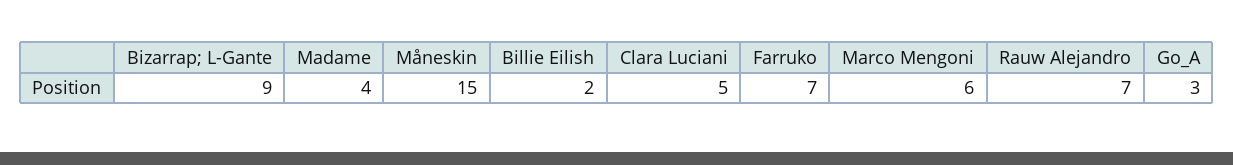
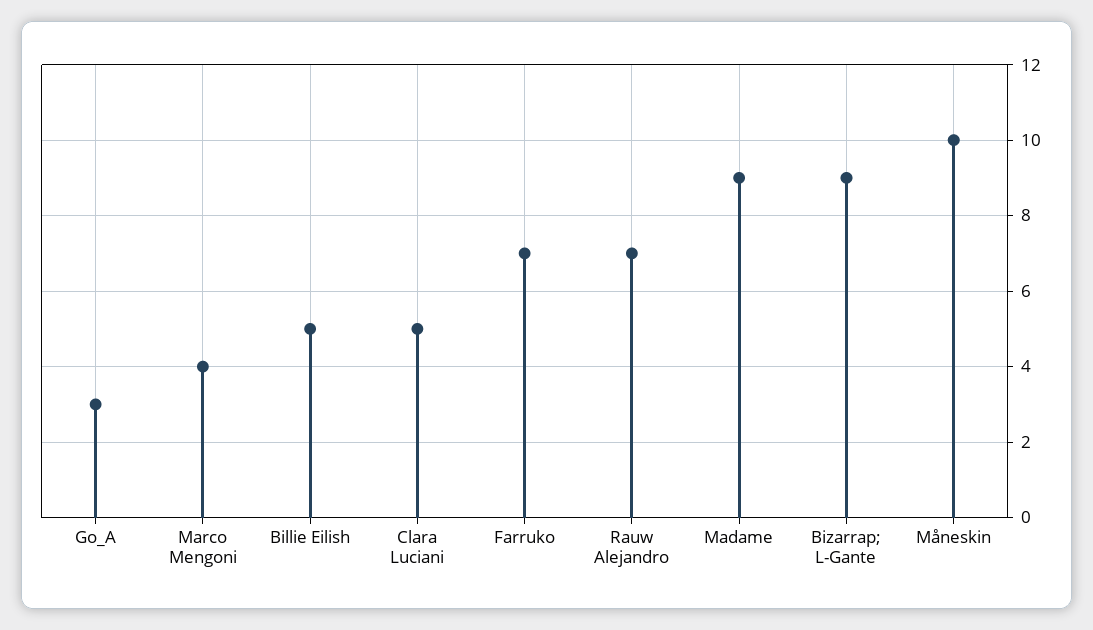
  {
    "Bizarrap; L-Gante": 9,
-   "Madame": 4,
+   "Madame": 9,
-   "Måneskin": 15,
+   "Måneskin": 10,
-   "Billie Eilish": 2,
+   "Billie Eilish": 5,
    "Clara Luciani": 5,
    "Farruko": 7,
-   "Marco Mengoni": 6,
+   "Marco Mengoni": 4,
    "Rauw Alejandro": 7,
    "Go_A": 3
  }

